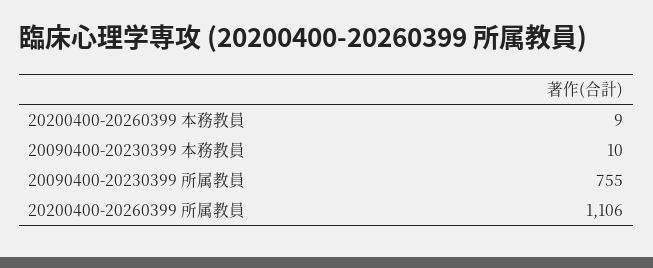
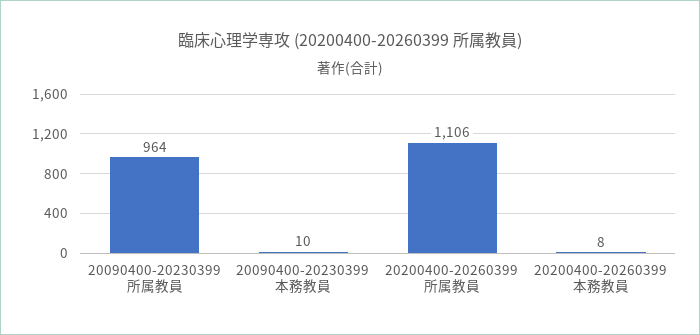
  {
-   "20200400-20260399 本務教員": 9,
+   "20200400-20260399 本務教員": 8,
    "20090400-20230399 本務教員": 10,
-   "20090400-20230399 所属教員": 755,
+   "20090400-20230399 所属教員": 964,
    "20200400-20260399 所属教員": 1106
  }

